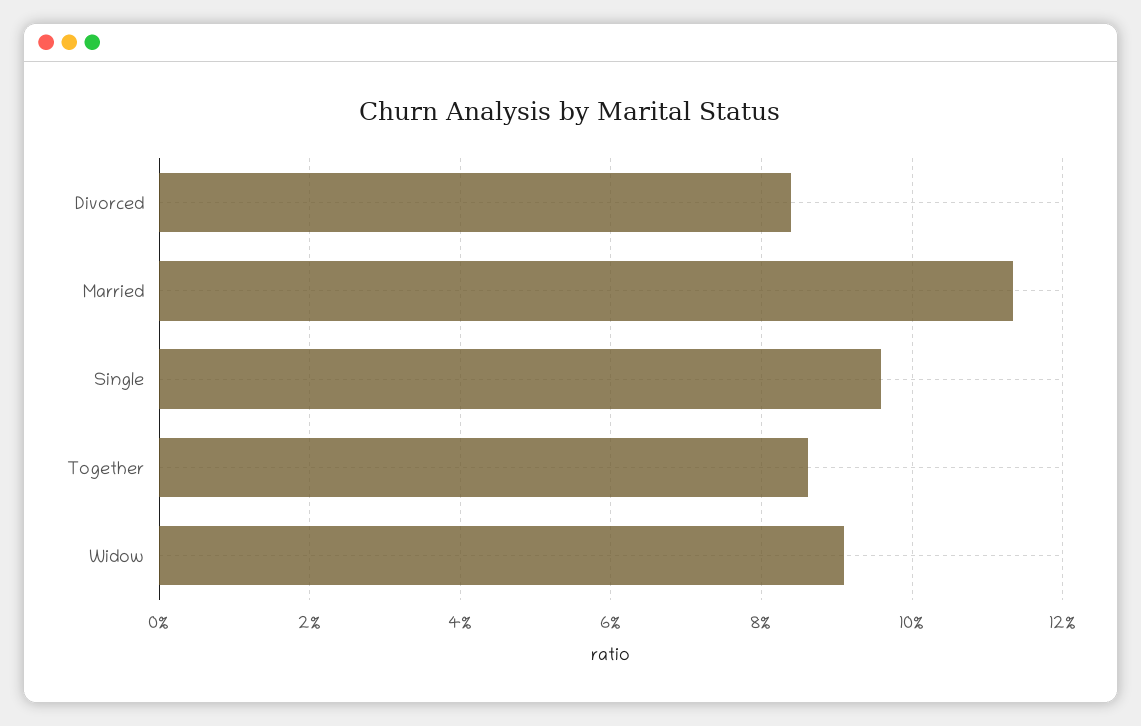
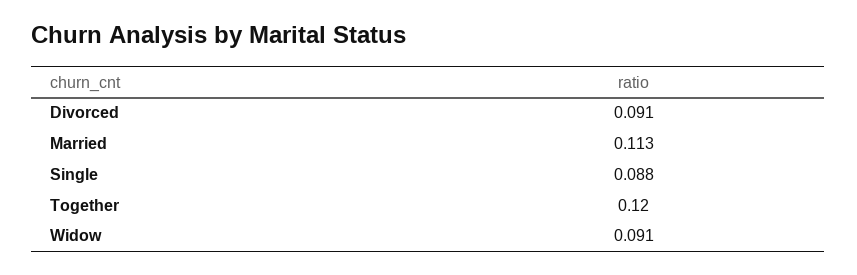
  {
-   "Divorced": 0.084,
+   "Divorced": 0.091,
    "Married": 0.113,
-   "Single": 0.096,
+   "Single": 0.088,
-   "Together": 0.086,
+   "Together": 0.12,
    "Widow": 0.091
  }

